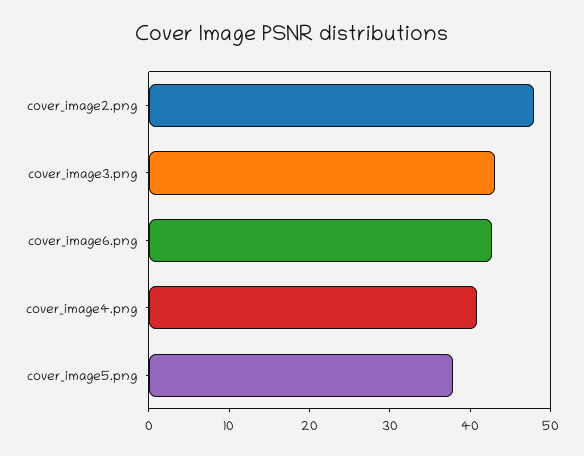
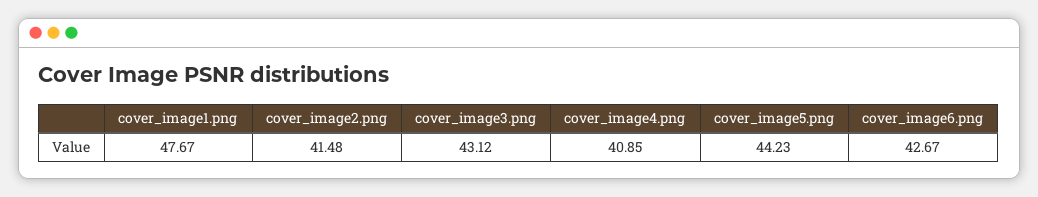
  {
-   "cover_image2.png": 48,
+   "cover_image2.png": 41.48,
    "cover_image3.png": 43.12,
    "cover_image6.png": 42.67,
    "cover_image4.png": 40.85,
-   "cover_image5.png": 38
+   "cover_image5.png": 44.23,
+   "cover_image1.png": 47.67
  }

